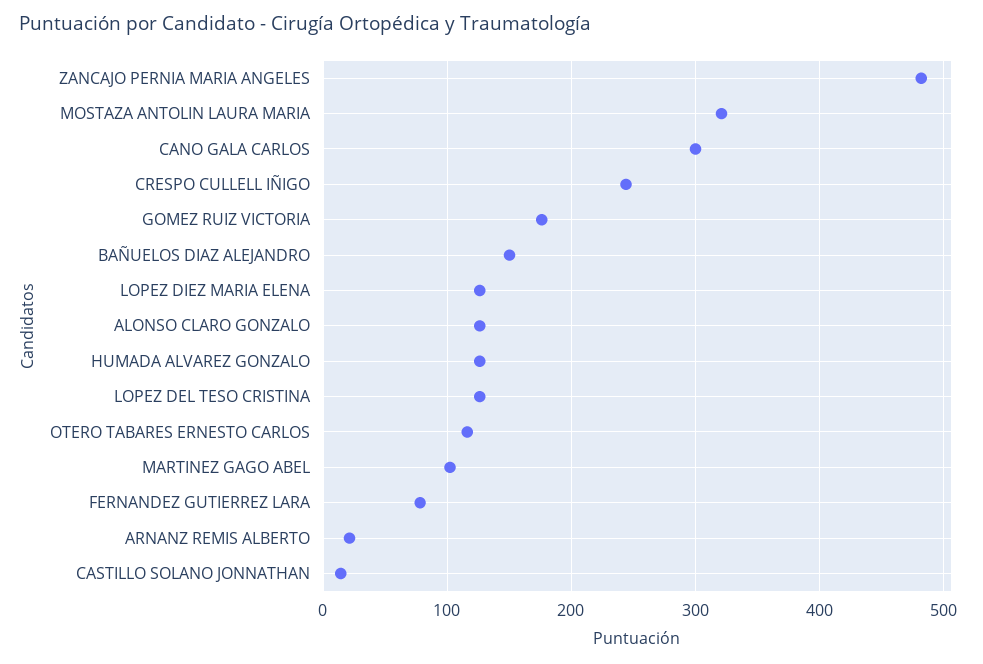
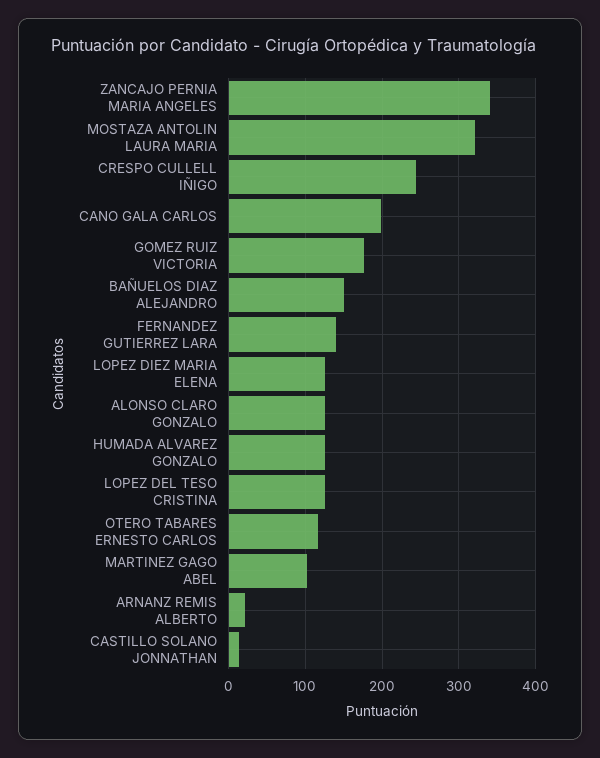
  {
-   "ZANCAJO PERNIA MARIA ANGELES": 480,
+   "ZANCAJO PERNIA MARIA ANGELES": 340,
    "MOSTAZA ANTOLIN LAURA MARIA": 320,
-   "CANO GALA CARLOS": 300,
+   "CANO GALA CARLOS": 200,
    "CRESPO CULLELL IÑIGO": 240,
    "GOMEZ RUIZ VICTORIA": 180,
    "BAÑUELOS DIAZ ALEJANDRO": 150,
    "LOPEZ DIEZ MARIA ELENA": 130,
    "ALONSO CLARO GONZALO": 130,
    "HUMADA ALVAREZ GONZALO": 130,
    "LOPEZ DEL TESO CRISTINA": 130,
    "OTERO TABARES ERNESTO CARLOS": 120,
    "MARTINEZ GAGO ABEL": 100,
-   "FERNANDEZ GUTIERREZ LARA": 80,
+   "FERNANDEZ GUTIERREZ LARA": 140,
    "ARNANZ REMIS ALBERTO": 20,
    "CASTILLO SOLANO JONNATHAN": 10
  }

